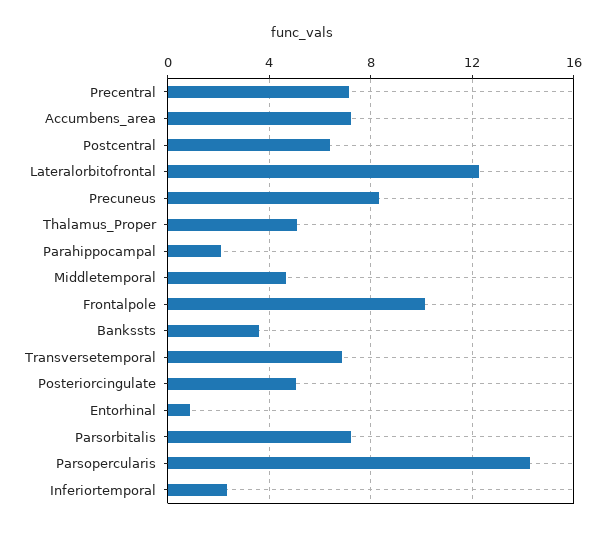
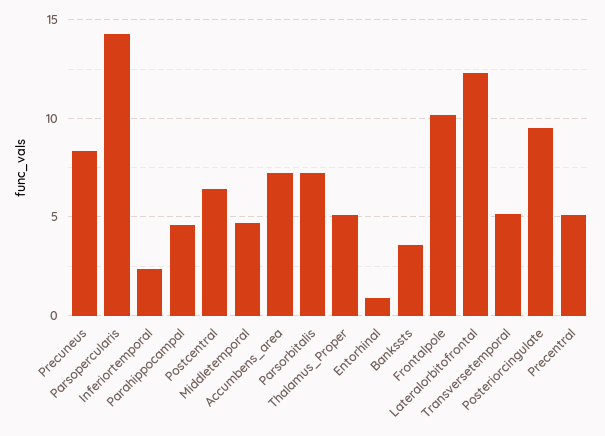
  {
-   "Precentral": 7,
+   "Precentral": 5,
    "Accumbens_area": 7,
    "Postcentral": 6.5,
    "Lateralorbitofrontal": 12.5,
    "Precuneus": 8.5,
    "Thalamus_Proper": 5,
-   "Parahippocampal": 2,
+   "Parahippocampal": 4.5,
    "Middletemporal": 4.5,
    "Frontalpole": 10,
    "Bankssts": 3.5,
-   "Transversetemporal": 7,
+   "Transversetemporal": 5,
-   "Posteriorcingulate": 5,
+   "Posteriorcingulate": 9.5,
    "Entorhinal": 1,
    "Parsorbitalis": 7,
    "Parsopercularis": 14.5,
    "Inferiortemporal": 2.5
  }

